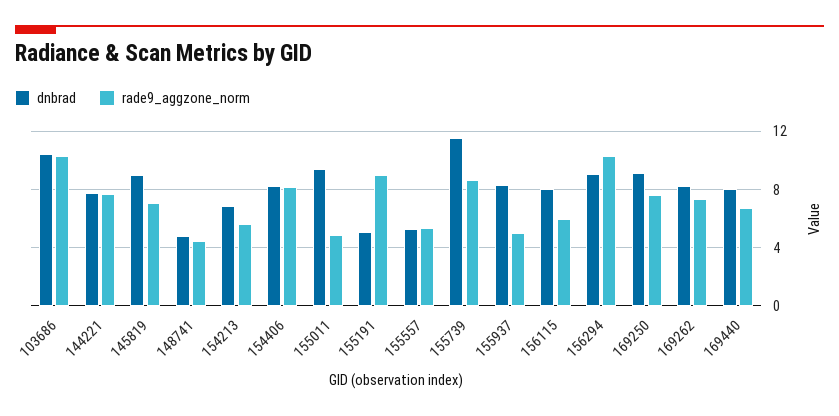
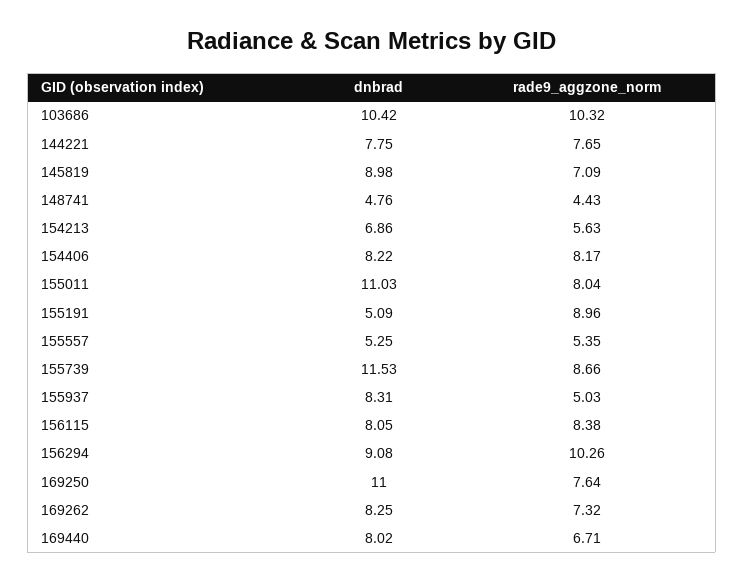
  {
    "dnbrad": {
      "103686": 10.42,
      "144221": 7.75,
      "145819": 8.98,
      "148741": 4.76,
      "154213": 6.86,
      "154406": 8.22,
-     "155011": 9.5,
+     "155011": 11.03,
      "155191": 5.09,
      "155557": 5.25,
      "155739": 11.53,
      "155937": 8.31,
      "156115": 8.05,
      "156294": 9.08,
-     "169250": 9,
+     "169250": 11,
      "169262": 8.25,
      "169440": 8.02
    },
    "rade9_aggzone_norm": {
      "103686": 10.32,
      "144221": 7.65,
      "145819": 7.09,
      "148741": 4.43,
      "154213": 5.63,
      "154406": 8.17,
-     "155011": 5,
+     "155011": 8.04,
      "155191": 8.96,
      "155557": 5.35,
      "155739": 8.66,
      "155937": 5.03,
-     "156115": 6,
+     "156115": 8.38,
      "156294": 10.26,
      "169250": 7.64,
      "169262": 7.32,
      "169440": 6.71
    }
  }

